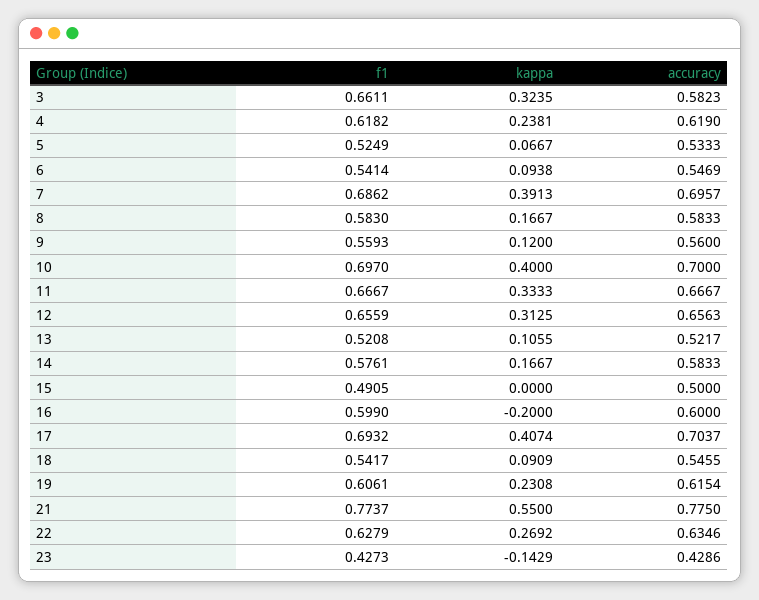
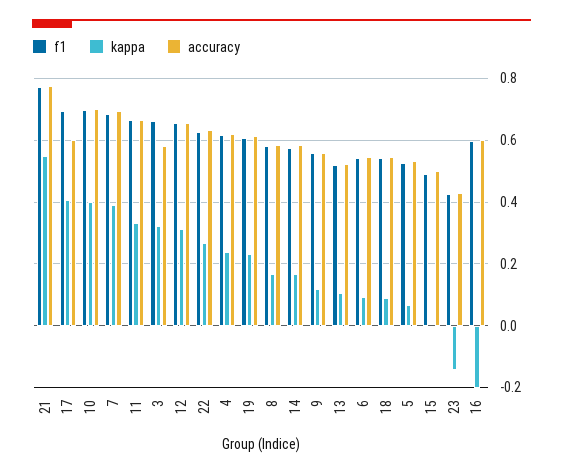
  {
    "f1": {
      "3": 0.6611,
      "4": 0.6182,
      "5": 0.5249,
      "6": 0.5414,
      "7": 0.6862,
      "8": 0.583,
      "9": 0.5593,
      "10": 0.697,
      "11": 0.6667,
      "12": 0.6559,
      "13": 0.5208,
      "14": 0.5761,
      "15": 0.4905,
      "16": 0.599,
      "17": 0.6932,
      "18": 0.5417,
      "19": 0.6061,
      "21": 0.7737,
      "22": 0.6279,
      "23": 0.4273
    },
    "kappa": {
      "3": 0.3235,
      "4": 0.2381,
      "5": 0.0667,
      "6": 0.0938,
      "7": 0.3913,
      "8": 0.1667,
      "9": 0.12,
      "10": 0.4,
      "11": 0.3333,
      "12": 0.3125,
      "13": 0.1055,
      "14": 0.1667,
      "15": 0,
      "16": -0.2,
      "17": 0.4074,
      "18": 0.0909,
      "19": 0.2308,
      "21": 0.55,
      "22": 0.2692,
      "23": -0.1429
    },
    "accuracy": {
      "3": 0.5823,
      "4": 0.619,
      "5": 0.5333,
      "6": 0.5469,
      "7": 0.6957,
      "8": 0.5833,
      "9": 0.56,
      "10": 0.7,
      "11": 0.6667,
      "12": 0.6563,
      "13": 0.5217,
      "14": 0.5833,
      "15": 0.5,
      "16": 0.6,
-     "17": 0.7037,
+     "17": 0.6,
      "18": 0.5455,
      "19": 0.6154,
      "21": 0.775,
      "22": 0.6346,
      "23": 0.4286
    }
  }

